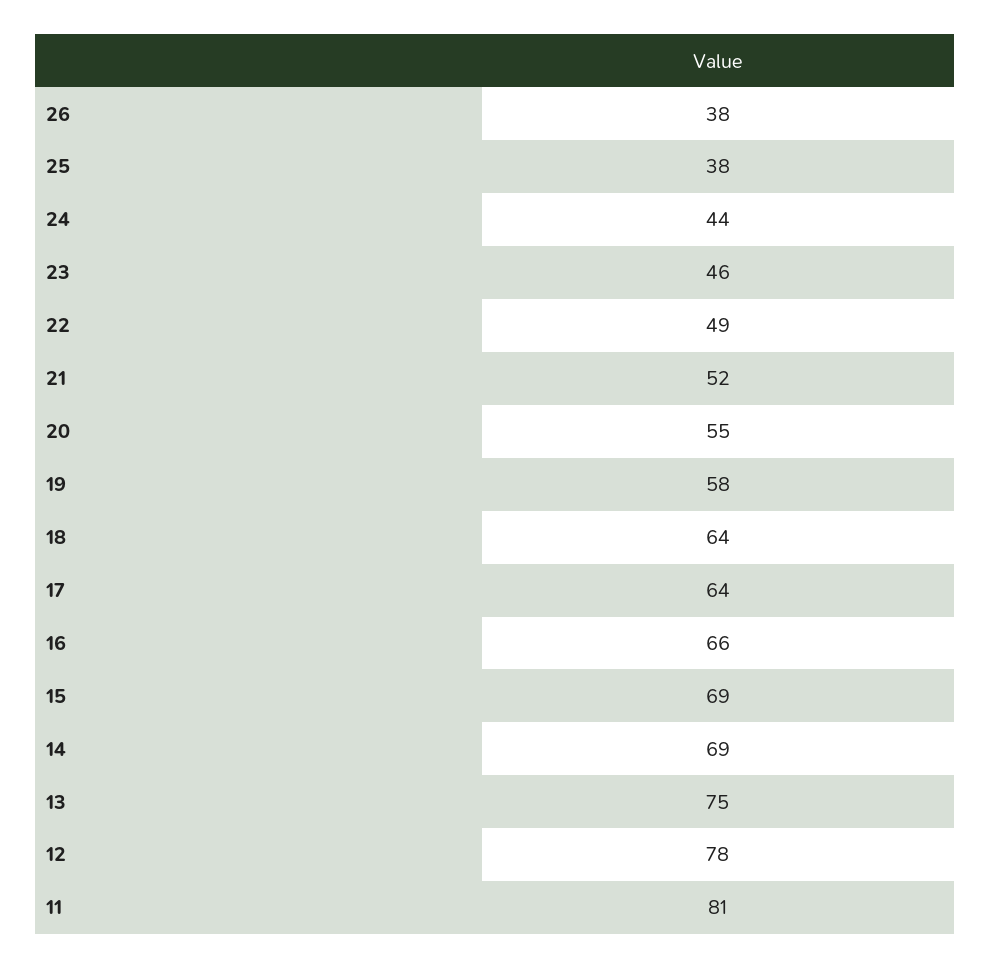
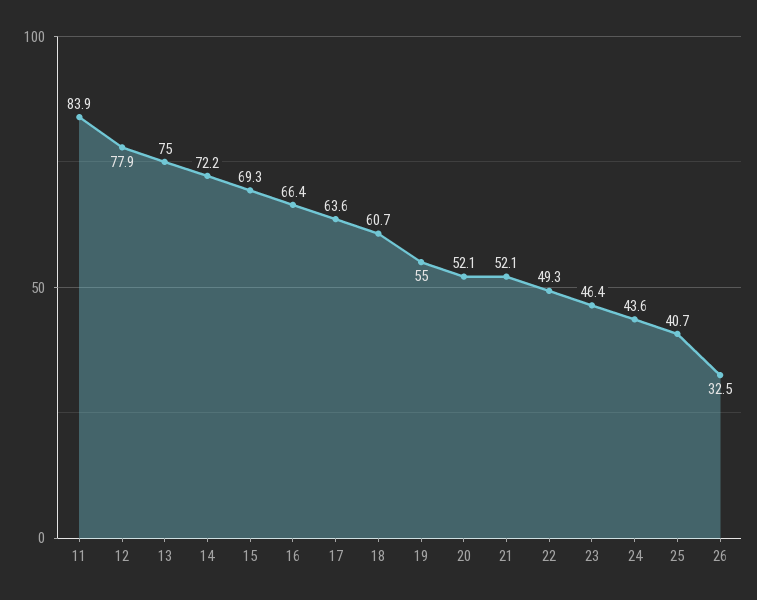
  {
-   "26": 38,
+   "26": 32.5,
-   "25": 38,
+   "25": 40.7,
    "24": 43.6,
    "23": 46.4,
    "22": 49.3,
    "21": 52.1,
-   "20": 55,
+   "20": 52.1,
-   "19": 58,
+   "19": 55,
-   "18": 64,
+   "18": 60.7,
    "17": 63.6,
    "16": 66.4,
    "15": 69.3,
-   "14": 69,
+   "14": 72.2,
    "13": 75,
    "12": 77.9,
-   "11": 81
+   "11": 83.9
  }

